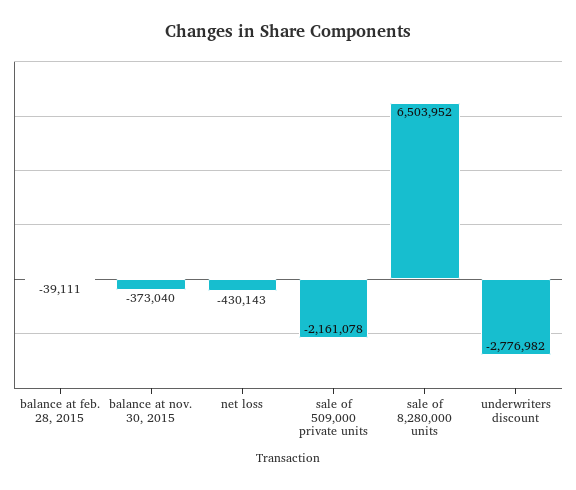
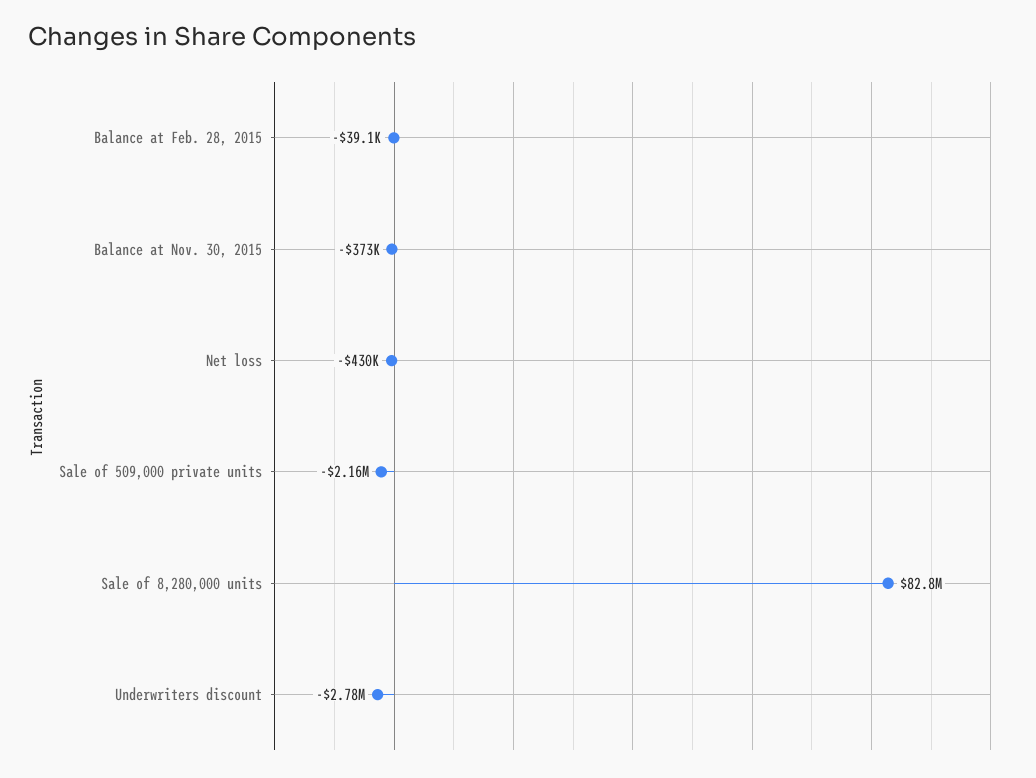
  {
    "balance at feb. 28, 2015": -39111,
    "balance at nov. 30, 2015": -373040,
    "net loss": -430143,
    "sale of 509,000 private units": -2161078,
-   "sale of 8,280,000 units": 6503952,
+   "sale of 8,280,000 units": 82800000,
    "underwriters discount": -2776982
  }

